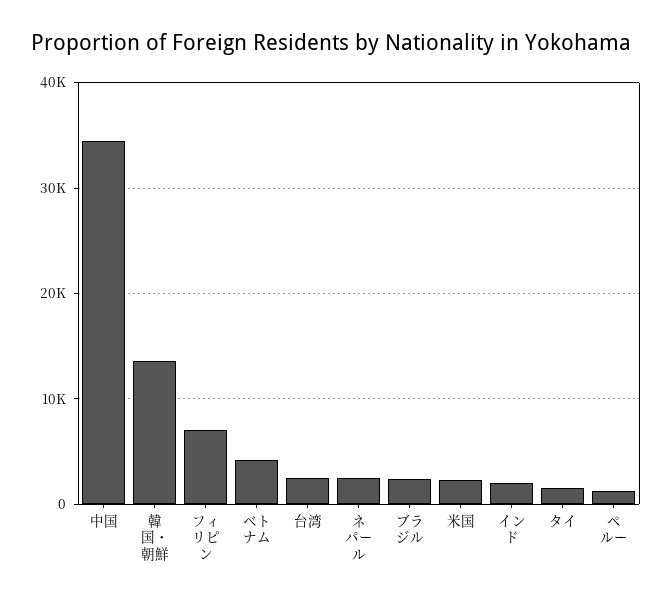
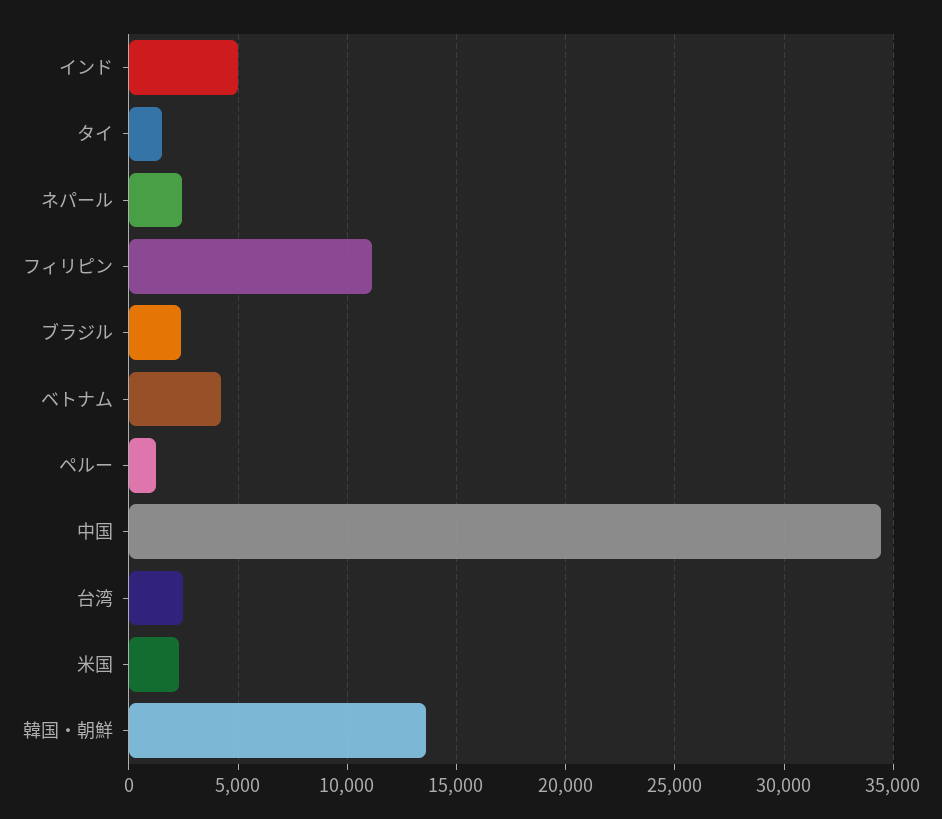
  {
    "中国": 34500,
    "韓国・朝鮮": 13500,
-   "フィリピン": 7000,
+   "フィリピン": 11000,
    "ベトナム": 4000,
    "台湾": 2500,
    "ネパール": 2500,
    "ブラジル": 2500,
    "米国": 2500,
-   "インド": 2000,
+   "インド": 5000,
    "タイ": 1500,
    "ペルー": 1000
  }

